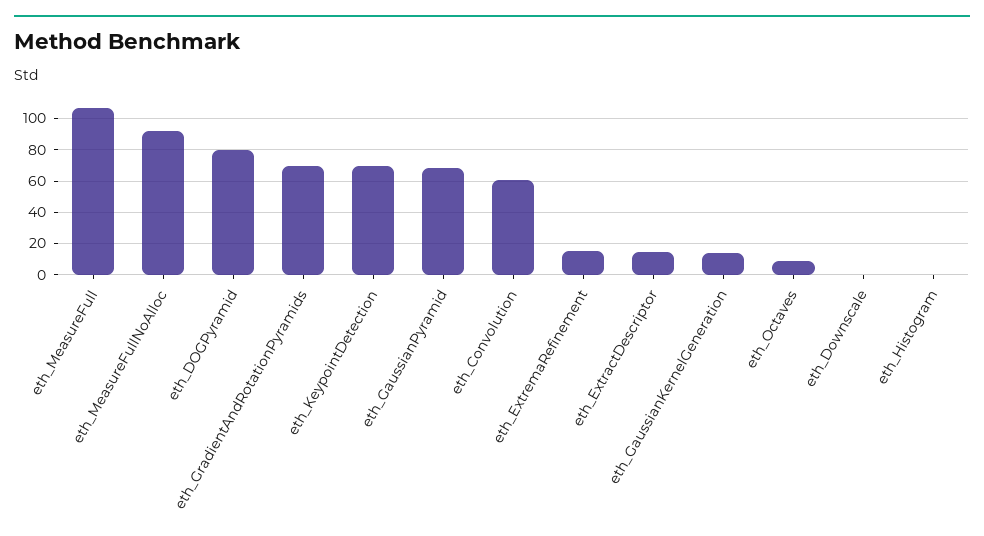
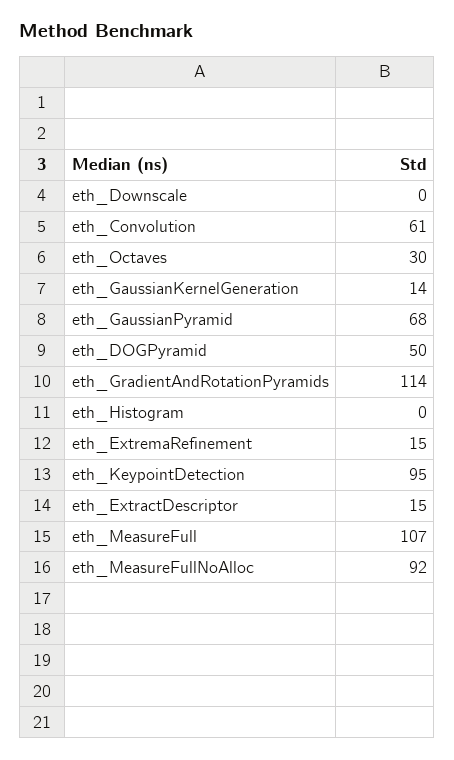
  {
    "eth_MeasureFull": 107,
    "eth_MeasureFullNoAlloc": 92,
-   "eth_DOGPyramid": 80,
+   "eth_DOGPyramid": 50,
-   "eth_GradientAndRotationPyramids": 70,
+   "eth_GradientAndRotationPyramids": 114,
-   "eth_KeypointDetection": 70,
+   "eth_KeypointDetection": 95,
    "eth_GaussianPyramid": 68,
    "eth_Convolution": 61,
    "eth_ExtremaRefinement": 15,
    "eth_ExtractDescriptor": 15,
    "eth_GaussianKernelGeneration": 14,
-   "eth_Octaves": 10,
+   "eth_Octaves": 30,
    "eth_Downscale": 0,
    "eth_Histogram": 0
  }

